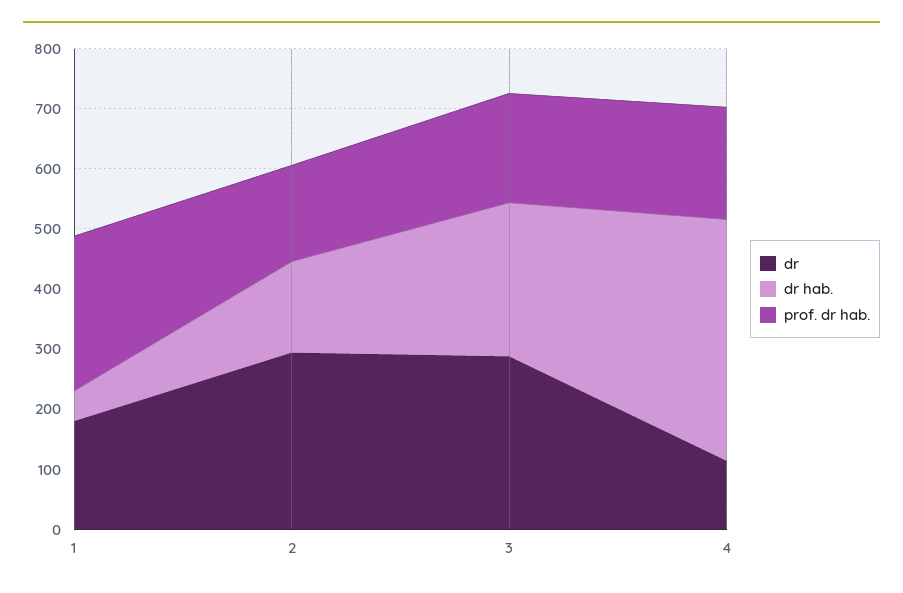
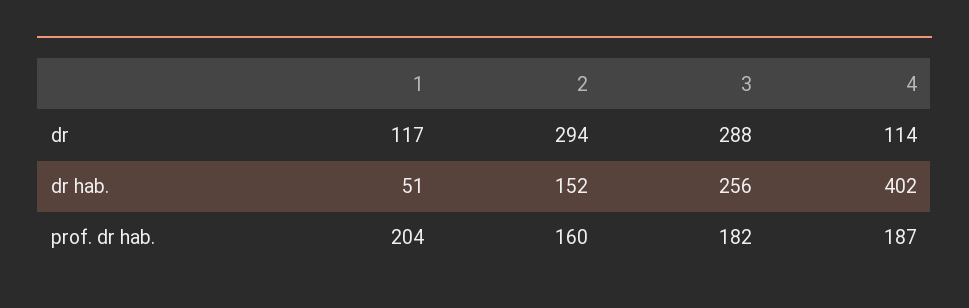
  {
    "dr": {
-     "1": 180,
+     "1": 117,
      "2": 294,
      "3": 288,
      "4": 114
    },
    "dr hab.": {
      "1": 51,
      "2": 152,
      "3": 256,
      "4": 402
    },
    "prof. dr hab.": {
-     "1": 260,
+     "1": 204,
      "2": 160,
      "3": 182,
      "4": 187
    }
  }

